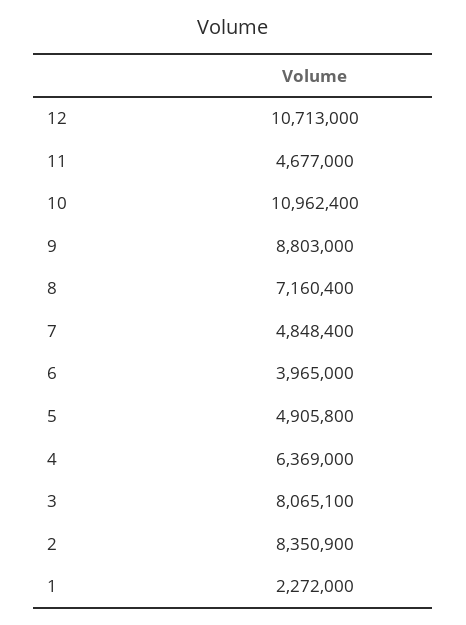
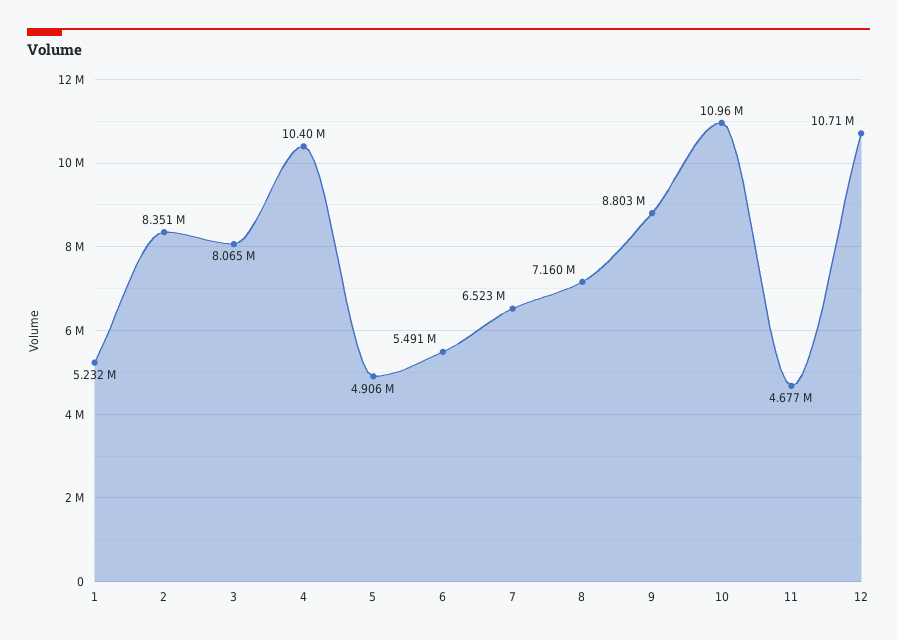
  {
    "12": 10713000,
    "11": 4677000,
    "10": 10962400,
    "9": 8803000,
    "8": 7160400,
-   "7": 4848400,
+   "7": 6523000,
-   "6": 3965000,
+   "6": 5491000,
    "5": 4905800,
-   "4": 6369000,
+   "4": 10400000,
    "3": 8065100,
    "2": 8350900,
-   "1": 2272000
+   "1": 5232000
  }

